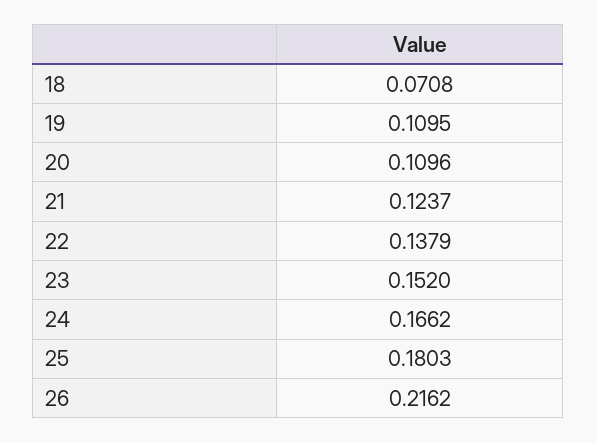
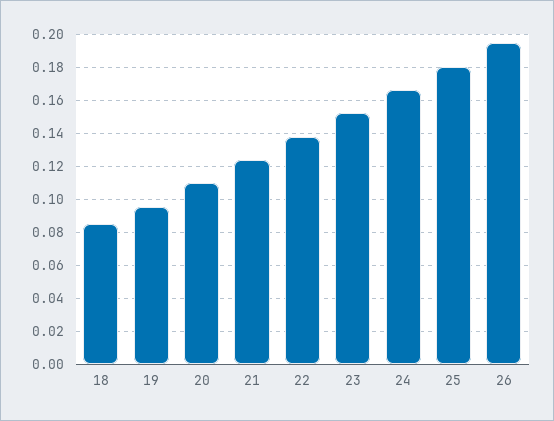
  {
-   "18": 0.0708,
+   "18": 0.085,
-   "19": 0.1095,
+   "19": 0.095,
    "20": 0.1096,
    "21": 0.1237,
    "22": 0.1379,
    "23": 0.152,
    "24": 0.1662,
    "25": 0.1803,
-   "26": 0.2162
+   "26": 0.195
  }

